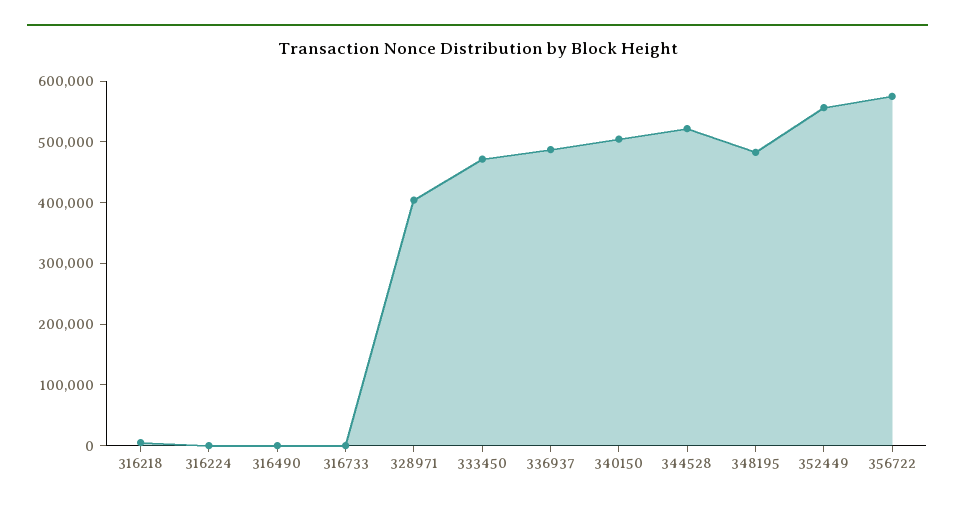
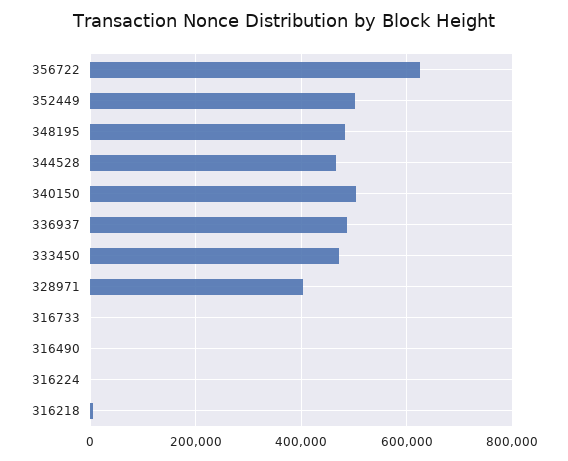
  {
    "316218": 0,
    "316224": 0,
    "316490": 0,
    "316733": 0,
    "328971": 400000,
    "333450": 480000,
    "336937": 480000,
    "340150": 500000,
-   "344528": 520000,
+   "344528": 460000,
    "348195": 480000,
-   "352449": 560000,
+   "352449": 500000,
-   "356722": 580000
+   "356722": 620000
  }

